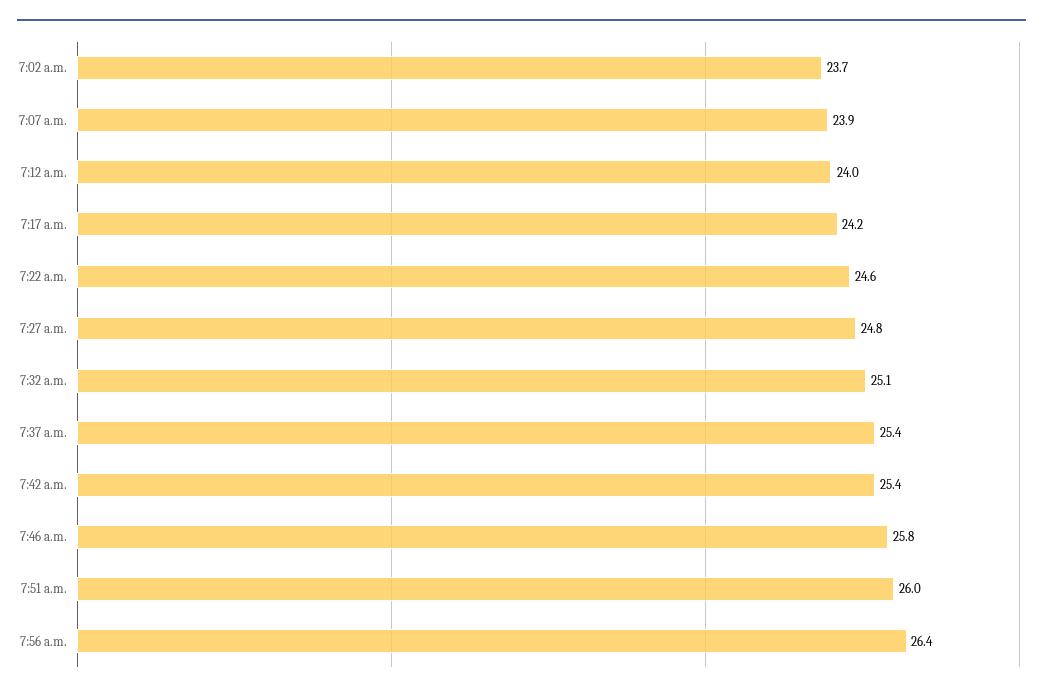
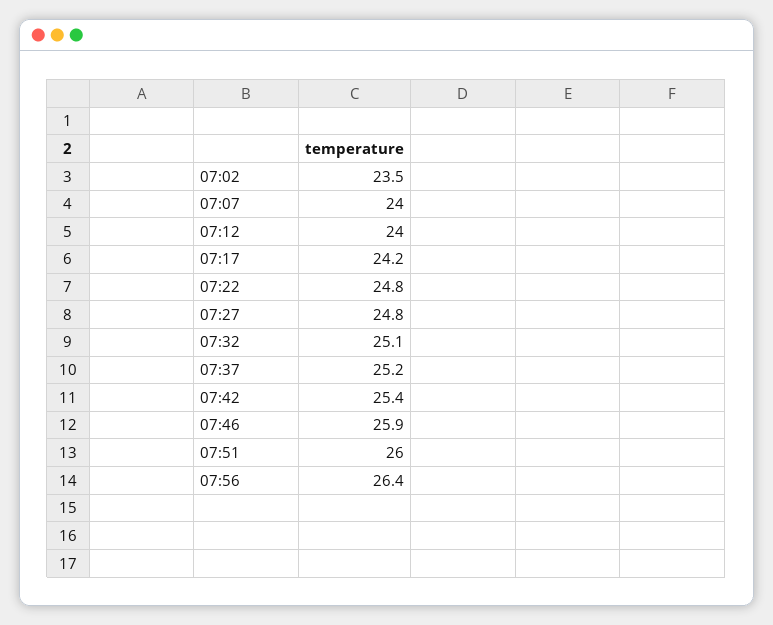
  {
-   "7:02 a.m.": 23.7,
+   "7:02 a.m.": 23.5,
-   "7:07 a.m.": 23.9,
+   "7:07 a.m.": 24,
    "7:12 a.m.": 24,
    "7:17 a.m.": 24.2,
-   "7:22 a.m.": 24.6,
+   "7:22 a.m.": 24.8,
    "7:27 a.m.": 24.8,
    "7:32 a.m.": 25.1,
-   "7:37 a.m.": 25.4,
+   "7:37 a.m.": 25.2,
    "7:42 a.m.": 25.4,
-   "7:46 a.m.": 25.8,
+   "7:46 a.m.": 25.9,
    "7:51 a.m.": 26,
    "7:56 a.m.": 26.4
  }

